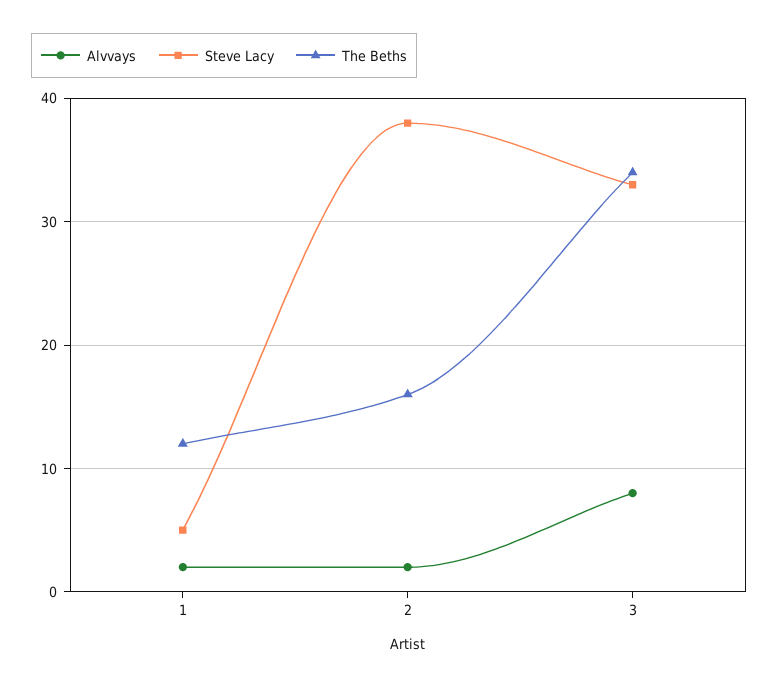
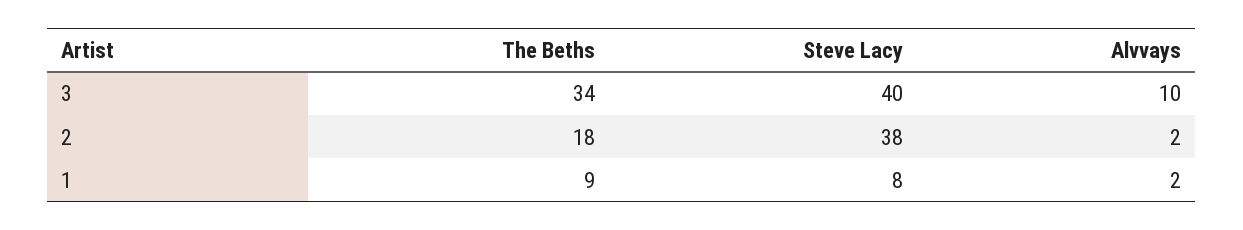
  {
    "Alvvays": {
      "1": 2,
      "2": 2,
-     "3": 8
+     "3": 10
    },
    "Steve Lacy": {
-     "1": 5,
+     "1": 8,
      "2": 38,
-     "3": 33
+     "3": 40
    },
    "The Beths": {
-     "1": 12,
+     "1": 9,
-     "2": 16,
+     "2": 18,
      "3": 34
    }
  }

